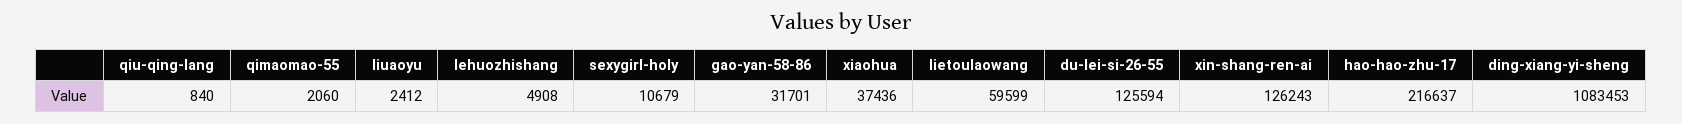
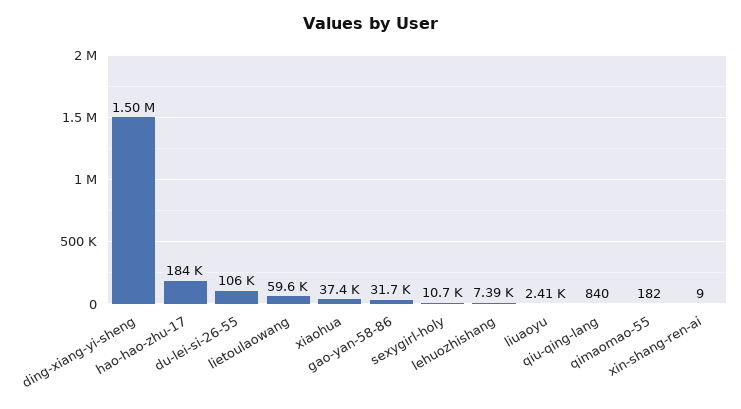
  {
    "qiu-qing-lang": 840,
-   "qimaomao-55": 2060,
+   "qimaomao-55": 182,
    "liuaoyu": 2412,
-   "lehuozhishang": 4908,
+   "lehuozhishang": 7390,
    "sexygirl-holy": 10679,
    "gao-yan-58-86": 31701,
    "xiaohua": 37436,
    "lietoulaowang": 59599,
-   "du-lei-si-26-55": 125594,
+   "du-lei-si-26-55": 106000,
-   "xin-shang-ren-ai": 126243,
+   "xin-shang-ren-ai": 9,
-   "hao-hao-zhu-17": 216637,
+   "hao-hao-zhu-17": 184000,
-   "ding-xiang-yi-sheng": 1083453
+   "ding-xiang-yi-sheng": 1500000
  }

